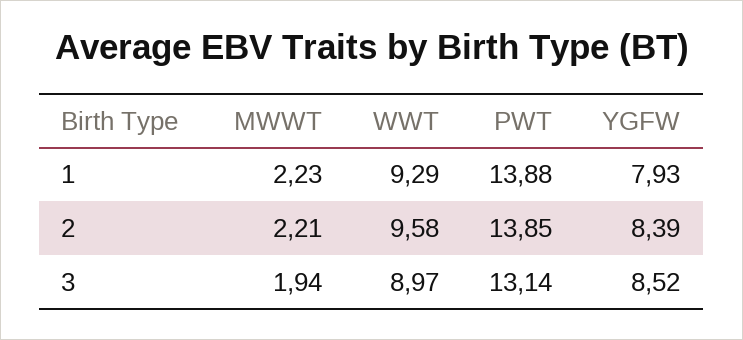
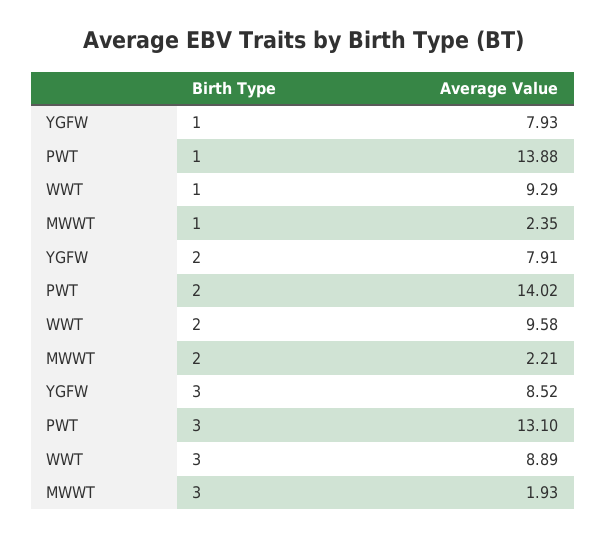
  {
    "MWWT": {
-     "1": 2.23,
+     "1": 2.35,
      "2": 2.21,
-     "3": 1.94
+     "3": 1.93
    },
    "WWT": {
      "1": 9.29,
      "2": 9.58,
-     "3": 8.97
+     "3": 8.89
    },
    "PWT": {
      "1": 13.88,
-     "2": 13.85,
+     "2": 14.02,
-     "3": 13.14
+     "3": 13.1
    },
    "YGFW": {
      "1": 7.93,
-     "2": 8.39,
+     "2": 7.91,
      "3": 8.52
    }
  }

